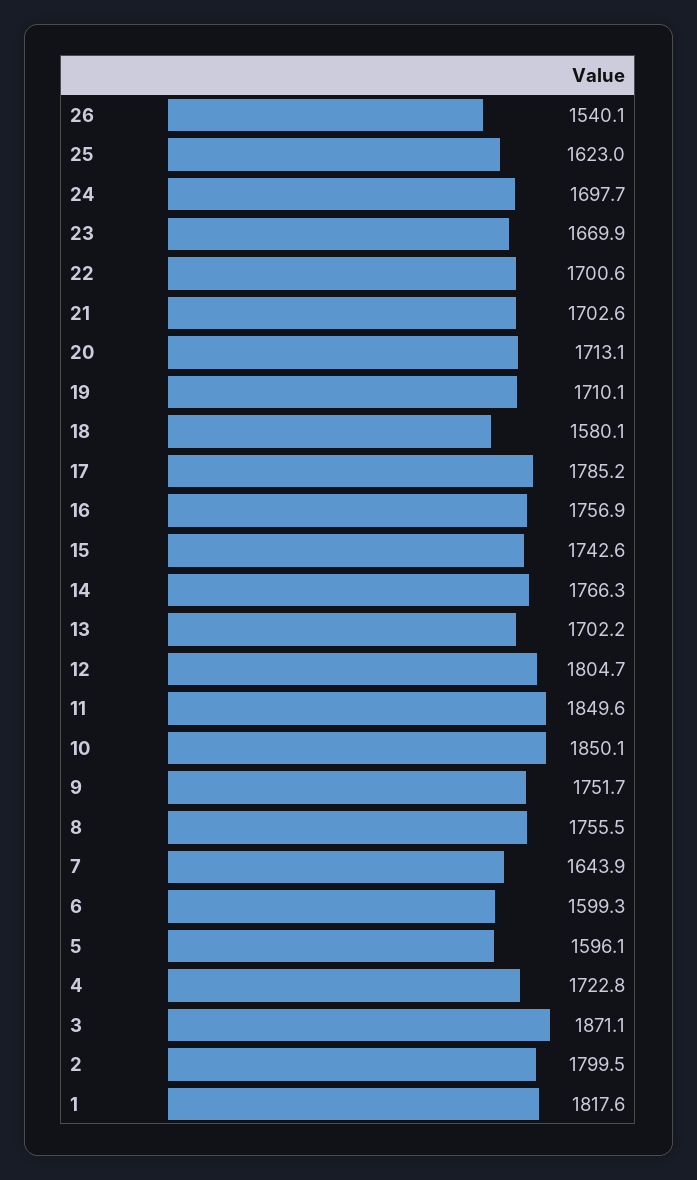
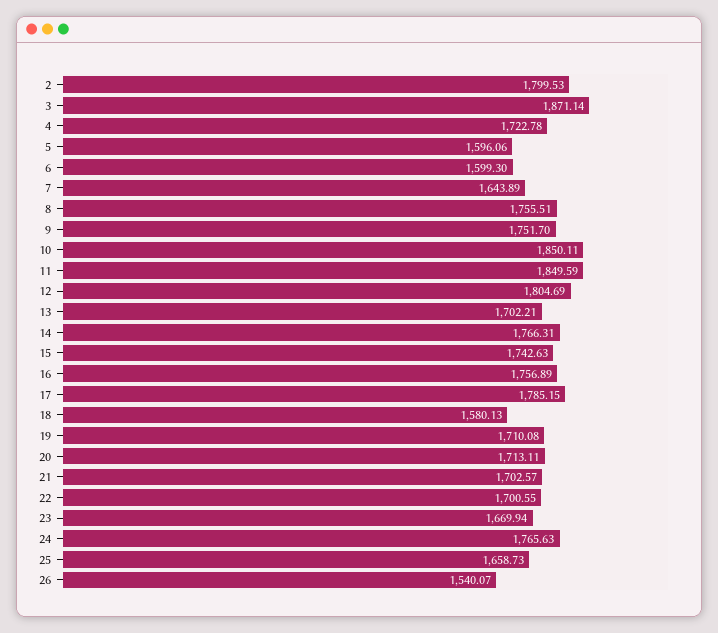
  {
    "26": 1540.07,
-   "25": 1623,
+   "25": 1658.73,
-   "24": 1697.7,
+   "24": 1765.63,
    "23": 1669.94,
    "22": 1700.55,
    "21": 1702.57,
    "20": 1713.11,
    "19": 1710.08,
    "18": 1580.13,
    "17": 1785.15,
    "16": 1756.89,
    "15": 1742.63,
    "14": 1766.31,
    "13": 1702.21,
    "12": 1804.69,
    "11": 1849.59,
    "10": 1850.11,
    "9": 1751.7,
    "8": 1755.51,
    "7": 1643.89,
    "6": 1599.3,
    "5": 1596.06,
    "4": 1722.78,
    "3": 1871.14,
-   "2": 1799.53,
+   "2": 1799.53
-   "1": 1817.6
  }

